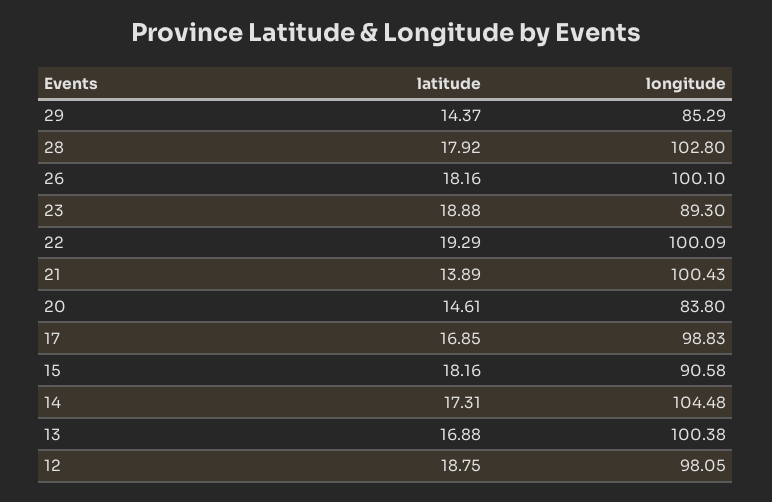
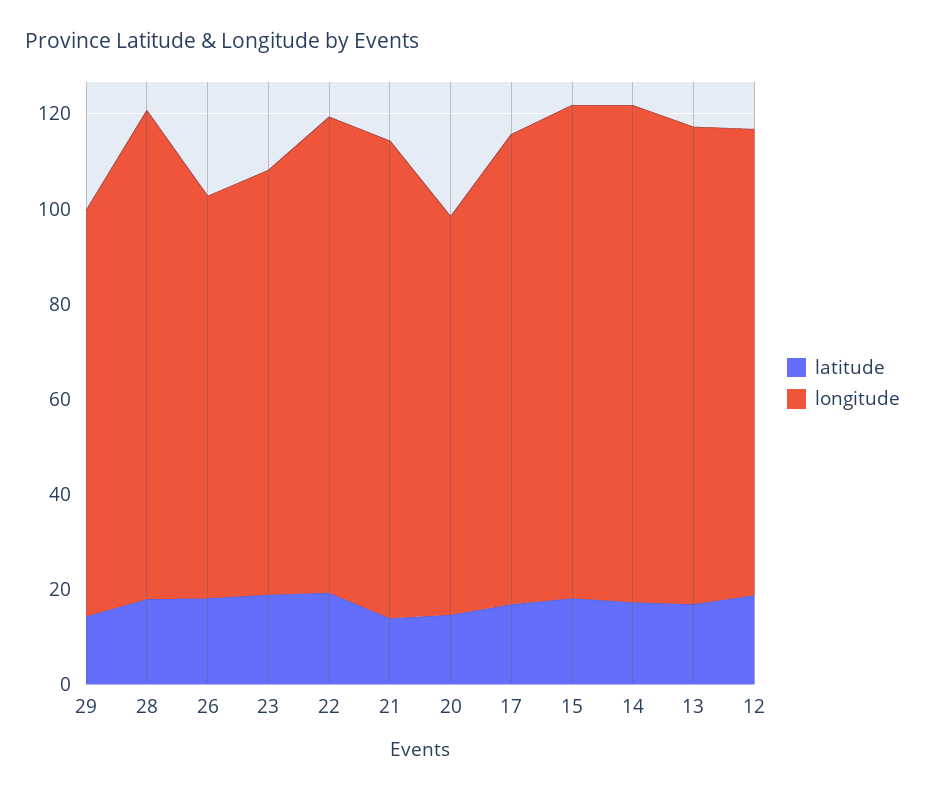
  {
    "latitude": {
      "29": 14.37,
      "28": 17.92,
      "26": 18.16,
      "23": 18.88,
      "22": 19.29,
      "21": 13.89,
      "20": 14.61,
      "17": 16.85,
      "15": 18.16,
      "14": 17.31,
      "13": 16.88,
      "12": 18.75
    },
    "longitude": {
      "29": 85.29,
      "28": 102.8,
-     "26": 100.1,
+     "26": 85,
      "23": 89.3,
      "22": 100.09,
      "21": 100.43,
      "20": 83.8,
      "17": 98.83,
-     "15": 90.58,
+     "15": 105,
      "14": 104.48,
      "13": 100.38,
      "12": 98.05
    }
  }

